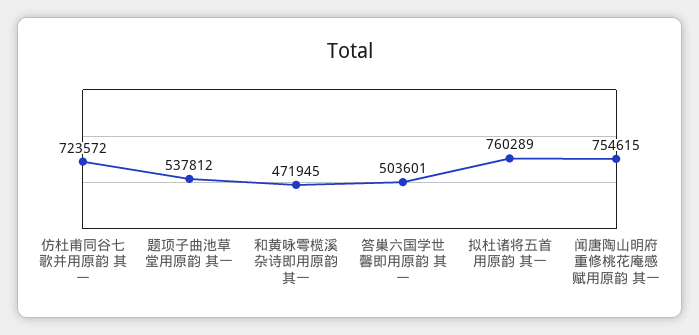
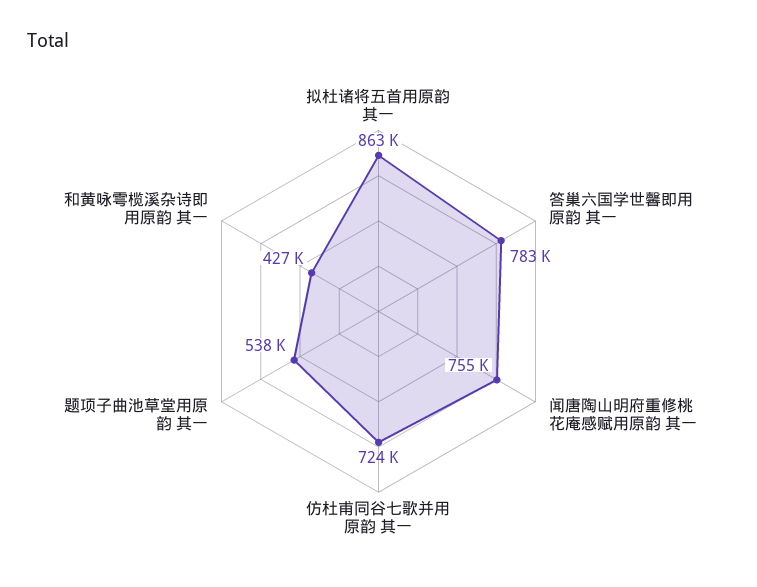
  {
    "仿杜甫同谷七歌并用原韵 其一": 723572,
    "题项子曲池草堂用原韵 其一": 537812,
-   "和黄咏雩榄溪杂诗即用原韵 其一": 471945,
+   "和黄咏雩榄溪杂诗即用原韵 其一": 427000,
-   "答巢六国学世馨即用原韵 其一": 503601,
+   "答巢六国学世馨即用原韵 其一": 783000,
-   "拟杜诸将五首用原韵 其一": 760289,
+   "拟杜诸将五首用原韵 其一": 863000,
    "闻唐陶山明府重修桃花庵感赋用原韵 其一": 754615
  }

